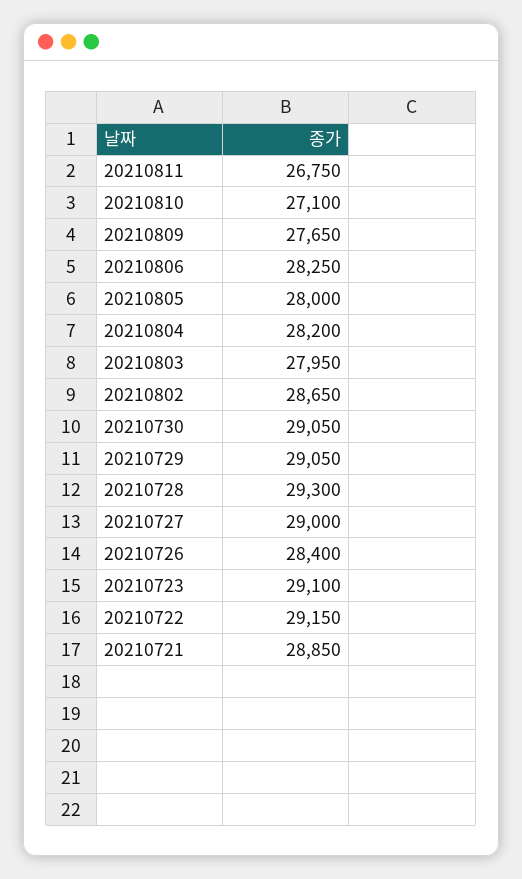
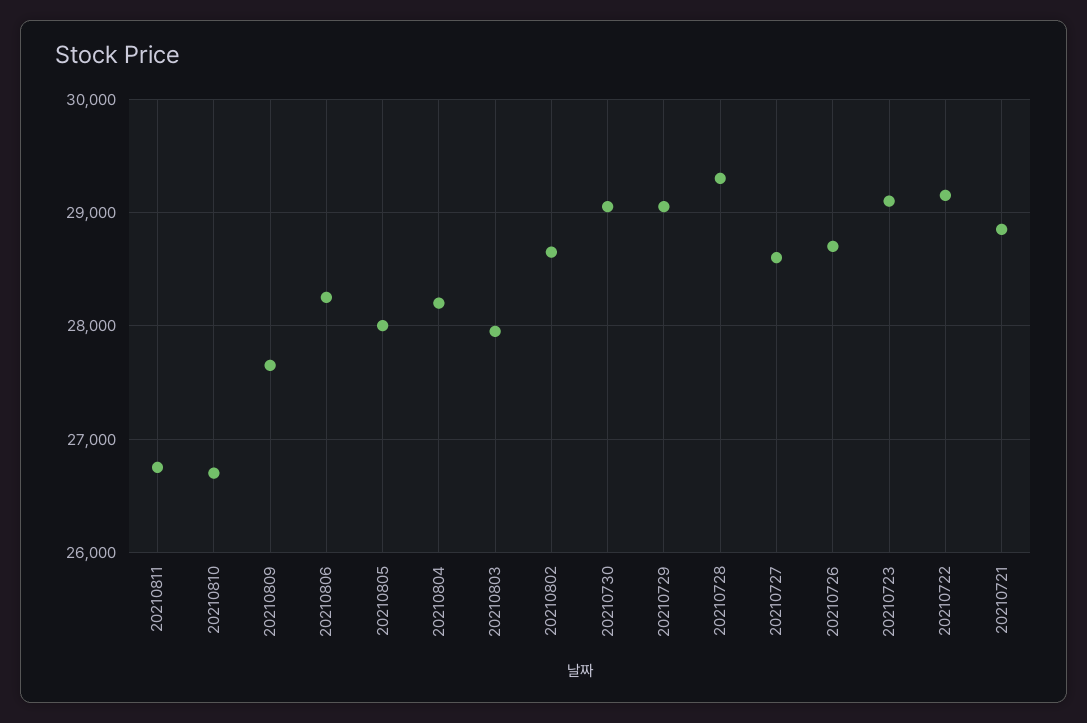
  {
    "20210811": 26750,
-   "20210810": 27100,
+   "20210810": 26700,
    "20210809": 27650,
    "20210806": 28250,
    "20210805": 28000,
    "20210804": 28200,
    "20210803": 27950,
    "20210802": 28650,
    "20210730": 29050,
    "20210729": 29050,
    "20210728": 29300,
-   "20210727": 29000,
+   "20210727": 28600,
-   "20210726": 28400,
+   "20210726": 28700,
    "20210723": 29100,
    "20210722": 29150,
    "20210721": 28850
  }

